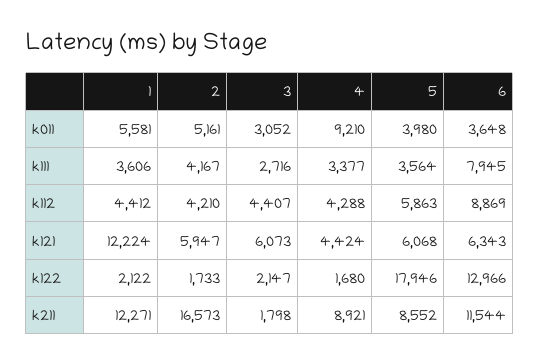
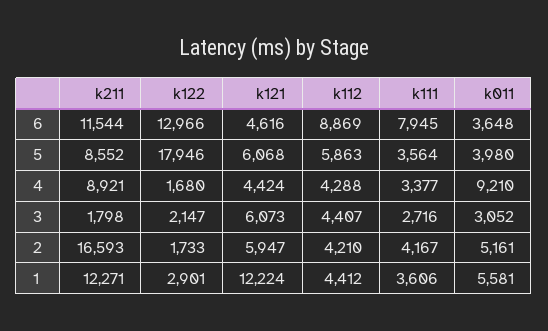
  {
    "1": {
      "k011": 5581,
      "k111": 3606,
      "k112": 4412,
      "k121": 12224,
-     "k122": 2122,
+     "k122": 2901,
      "k211": 12271
    },
    "2": {
      "k011": 5161,
      "k111": 4167,
      "k112": 4210,
      "k121": 5947,
      "k122": 1733,
-     "k211": 16573
+     "k211": 16593
    },
    "3": {
      "k011": 3052,
      "k111": 2716,
      "k112": 4407,
      "k121": 6073,
      "k122": 2147,
      "k211": 1798
    },
    "4": {
      "k011": 9210,
      "k111": 3377,
      "k112": 4288,
      "k121": 4424,
      "k122": 1680,
      "k211": 8921
    },
    "5": {
      "k011": 3980,
      "k111": 3564,
      "k112": 5863,
      "k121": 6068,
      "k122": 17946,
      "k211": 8552
    },
    "6": {
      "k011": 3648,
      "k111": 7945,
      "k112": 8869,
-     "k121": 6343,
+     "k121": 4616,
      "k122": 12966,
      "k211": 11544
    }
  }

